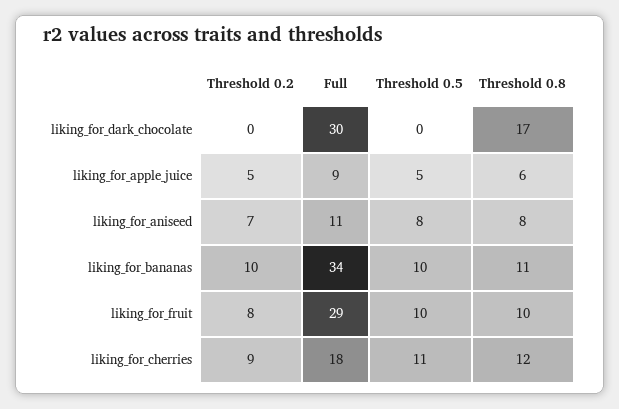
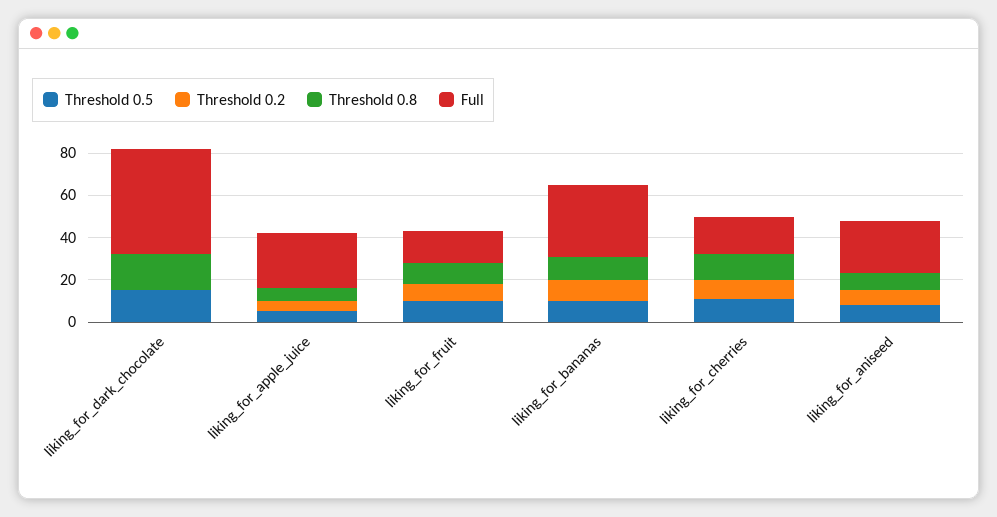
  {
    "Threshold 0.2": {
      "liking_for_dark_chocolate": 0,
      "liking_for_apple_juice": 5,
      "liking_for_aniseed": 7,
      "liking_for_bananas": 10,
      "liking_for_fruit": 8,
      "liking_for_cherries": 9
    },
    "Full": {
-     "liking_for_dark_chocolate": 30,
+     "liking_for_dark_chocolate": 50,
-     "liking_for_apple_juice": 9,
+     "liking_for_apple_juice": 25,
-     "liking_for_aniseed": 11,
+     "liking_for_aniseed": 25,
      "liking_for_bananas": 34,
-     "liking_for_fruit": 29,
+     "liking_for_fruit": 15,
      "liking_for_cherries": 18
    },
    "Threshold 0.5": {
-     "liking_for_dark_chocolate": 0,
+     "liking_for_dark_chocolate": 15,
      "liking_for_apple_juice": 5,
      "liking_for_aniseed": 8,
      "liking_for_bananas": 10,
      "liking_for_fruit": 10,
      "liking_for_cherries": 11
    },
    "Threshold 0.8": {
      "liking_for_dark_chocolate": 17,
      "liking_for_apple_juice": 6,
      "liking_for_aniseed": 8,
      "liking_for_bananas": 11,
      "liking_for_fruit": 10,
      "liking_for_cherries": 12
    }
  }

